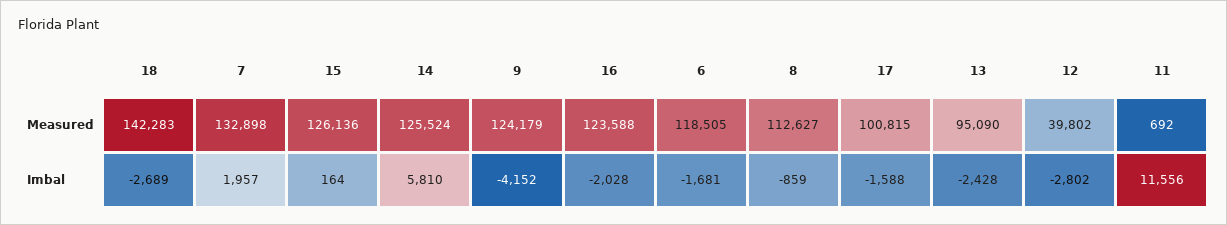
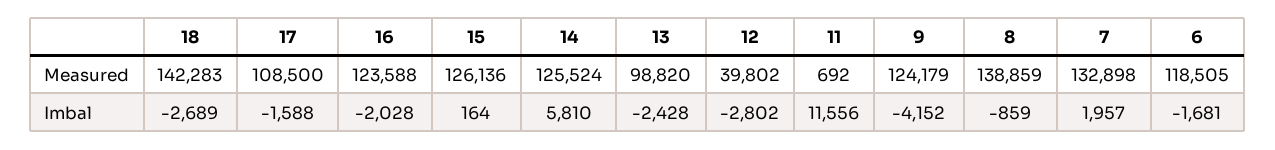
  {
    "18": {
      "Measured": 142283,
      "Imbal": -2689
    },
    "7": {
      "Measured": 132898,
      "Imbal": 1957
    },
    "15": {
      "Measured": 126136,
      "Imbal": 164
    },
    "14": {
      "Measured": 125524,
      "Imbal": 5810
    },
    "9": {
      "Measured": 124179,
      "Imbal": -4152
    },
    "16": {
      "Measured": 123588,
      "Imbal": -2028
    },
    "6": {
      "Measured": 118505,
      "Imbal": -1681
    },
    "8": {
-     "Measured": 112627,
+     "Measured": 138859,
      "Imbal": -859
    },
    "17": {
-     "Measured": 100815,
+     "Measured": 108500,
      "Imbal": -1588
    },
    "13": {
-     "Measured": 95090,
+     "Measured": 98820,
      "Imbal": -2428
    },
    "12": {
      "Measured": 39802,
      "Imbal": -2802
    },
    "11": {
      "Measured": 692,
      "Imbal": 11556
    }
  }

